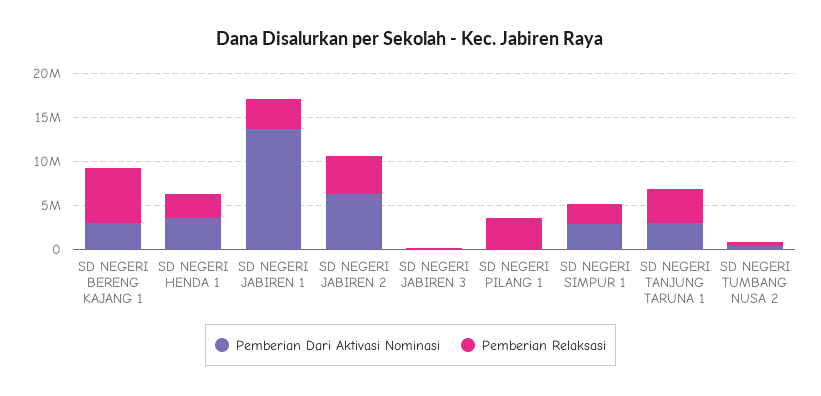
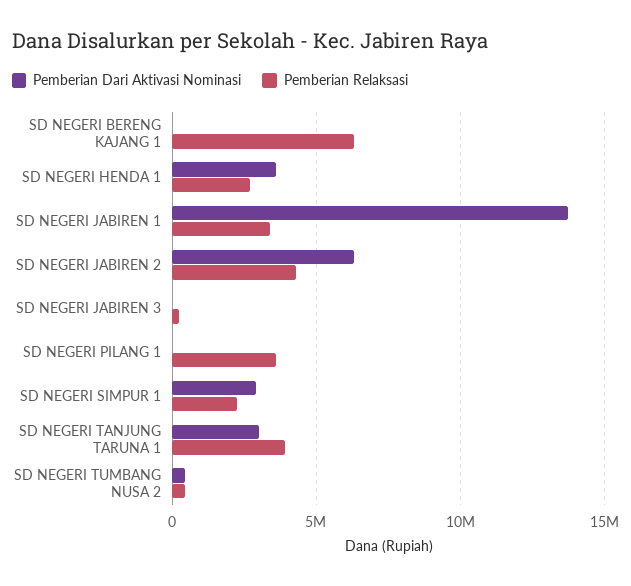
  {
    "Pemberian Dari Aktivasi Nominasi": {
-     "SD NEGERI BERENG KAJANG 1": 3000000,
+     "SD NEGERI BERENG KAJANG 1": 0,
      "SD NEGERI HENDA 1": 3500000,
      "SD NEGERI JABIREN 1": 13500000,
      "SD NEGERI JABIREN 2": 6500000,
      "SD NEGERI JABIREN 3": 0,
      "SD NEGERI PILANG 1": 0,
      "SD NEGERI SIMPUR 1": 3000000,
      "SD NEGERI TANJUNG TARUNA 1": 3000000,
      "SD NEGERI TUMBANG NUSA 2": 500000
    },
    "Pemberian Relaksasi": {
      "SD NEGERI BERENG KAJANG 1": 6500000,
      "SD NEGERI HENDA 1": 2500000,
      "SD NEGERI JABIREN 1": 3500000,
      "SD NEGERI JABIREN 2": 4500000,
      "SD NEGERI JABIREN 3": 0,
      "SD NEGERI PILANG 1": 3500000,
      "SD NEGERI SIMPUR 1": 2500000,
      "SD NEGERI TANJUNG TARUNA 1": 4000000,
      "SD NEGERI TUMBANG NUSA 2": 500000
    }
  }

